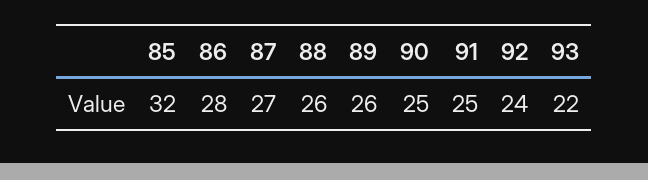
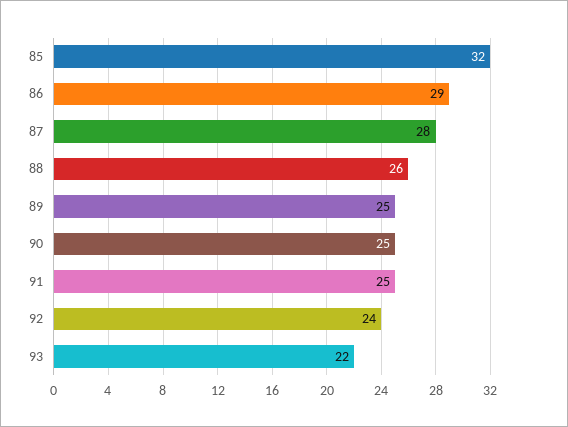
  {
    "85": 32,
-   "86": 28,
+   "86": 29,
-   "87": 27,
+   "87": 28,
    "88": 26,
-   "89": 26,
+   "89": 25,
    "90": 25,
    "91": 25,
    "92": 24,
    "93": 22
  }

